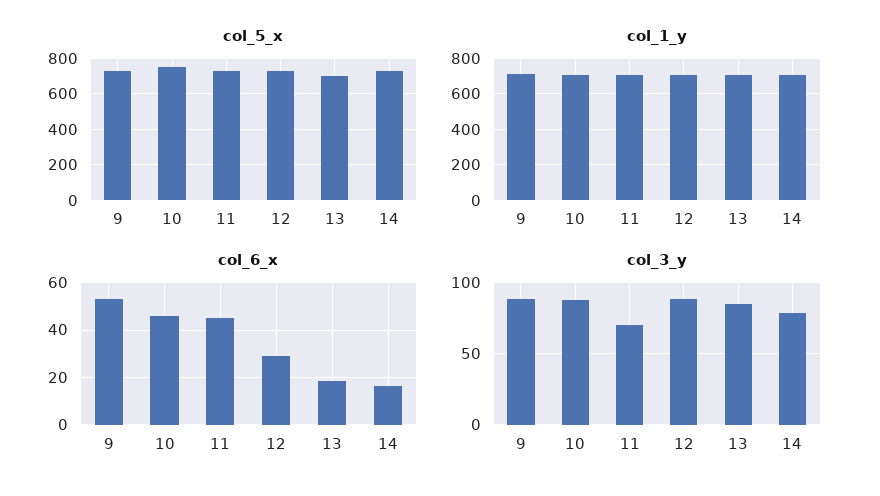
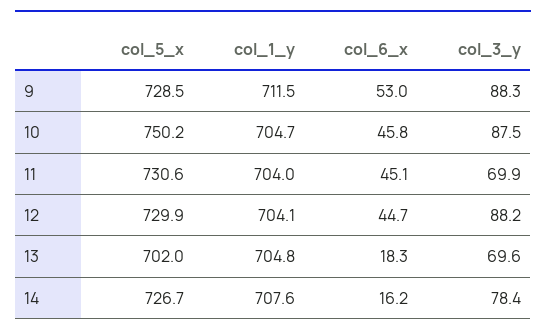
  {
    "col_5_x": {
      "9": 728.5,
      "10": 750.2,
      "11": 730.6,
      "12": 729.9,
      "13": 702,
      "14": 726.7
    },
    "col_1_y": {
      "9": 711.5,
      "10": 704.7,
      "11": 704,
      "12": 704.1,
      "13": 704.8,
      "14": 707.6
    },
    "col_6_x": {
      "9": 53,
      "10": 45.8,
      "11": 45.1,
-     "12": 30,
+     "12": 44.7,
      "13": 18.3,
      "14": 16.2
    },
    "col_3_y": {
      "9": 88.3,
      "10": 87.5,
      "11": 69.9,
      "12": 88.2,
-     "13": 85,
+     "13": 69.6,
      "14": 78.4
    }
  }

